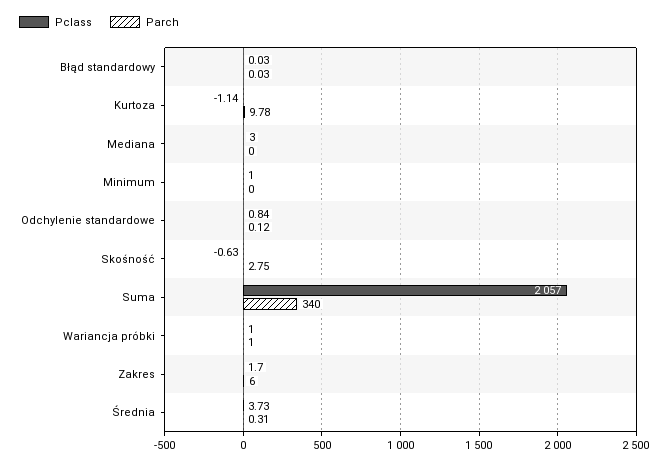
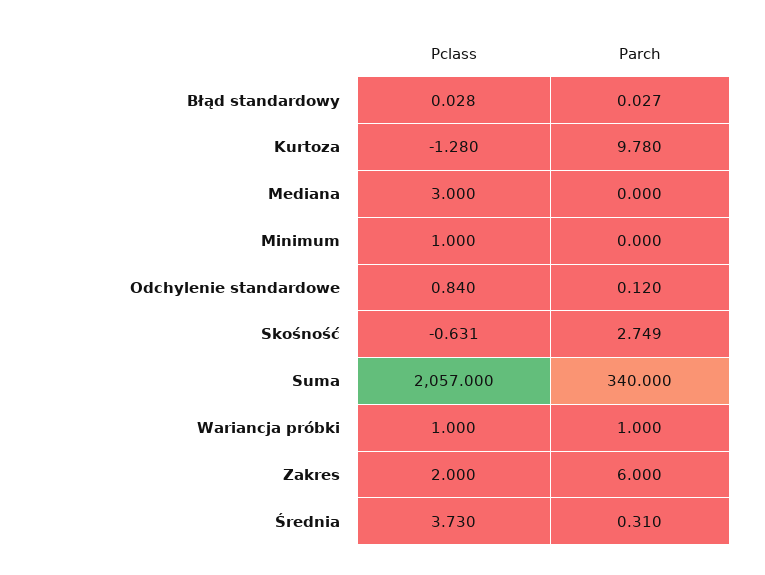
  {
    "Pclass": {
      "Błąd standardowy": 0.028,
-     "Kurtoza": -1.14,
+     "Kurtoza": -1.28,
      "Mediana": 3,
      "Minimum": 1,
      "Odchylenie standardowe": 0.84,
      "Skośność": -0.631,
      "Suma": 2057,
      "Wariancja próbki": 1,
-     "Zakres": 1.7,
+     "Zakres": 2,
      "Średnia": 3.73
    },
    "Parch": {
      "Błąd standardowy": 0.027,
      "Kurtoza": 9.78,
      "Mediana": 0,
      "Minimum": 0,
      "Odchylenie standardowe": 0.12,
      "Skośność": 2.749,
      "Suma": 340,
      "Wariancja próbki": 1,
      "Zakres": 6,
      "Średnia": 0.31
    }
  }

